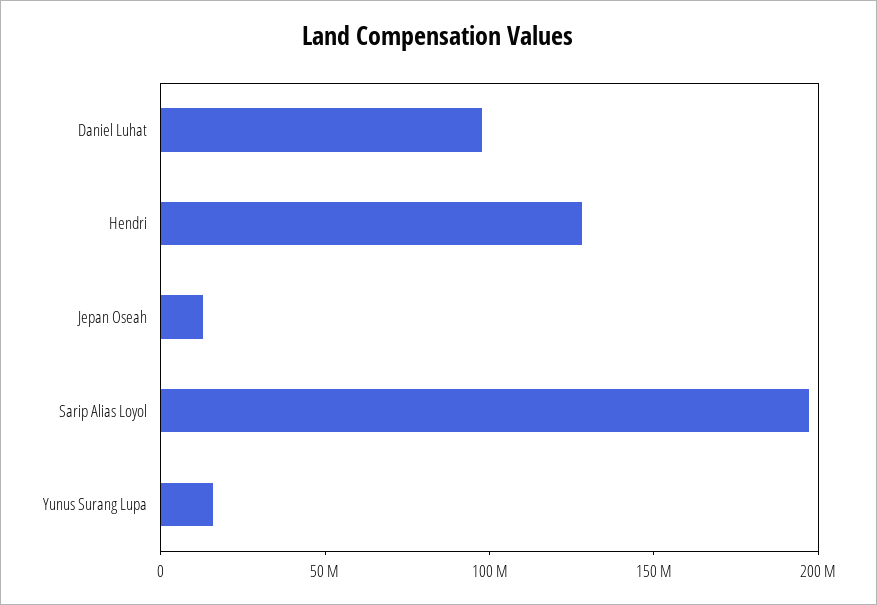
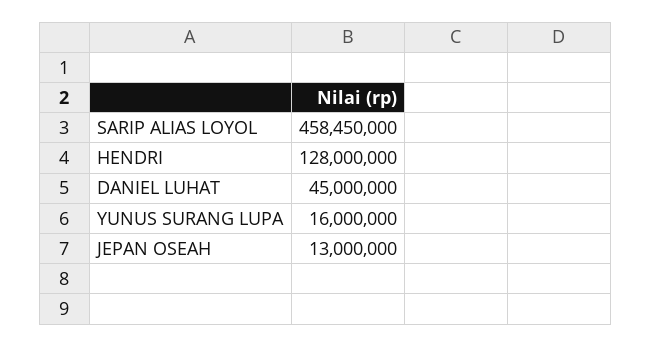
  {
-   "Daniel Luhat": 100000000,
+   "Daniel Luhat": 45000000,
    "Hendri": 128000000,
    "Jepan Oseah": 13000000,
-   "Sarip Alias Loyol": 200000000,
+   "Sarip Alias Loyol": 458450000,
    "Yunus Surang Lupa": 16000000
  }

